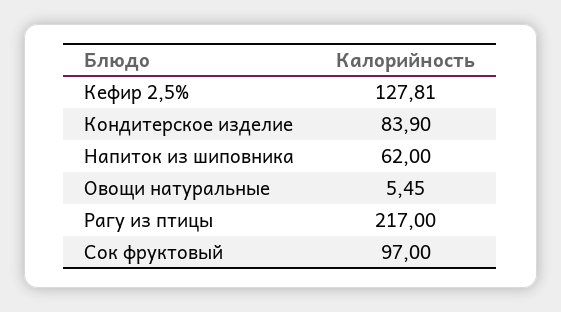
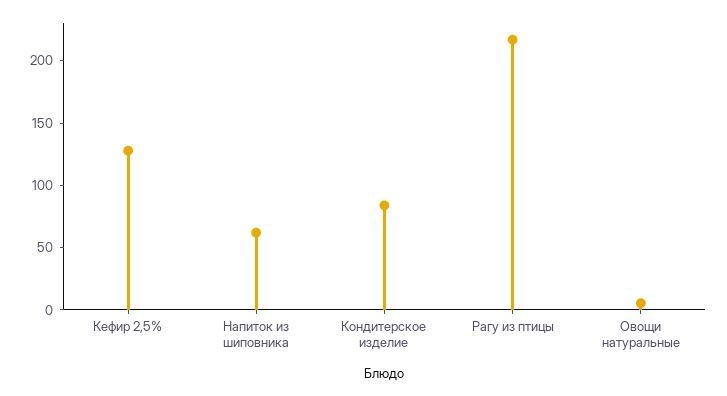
  {
    "Кефир 2,5%": 127.81,
    "Кондитерское изделие": 83.9,
    "Напиток из шиповника": 62,
    "Овощи натуральные": 5.45,
-   "Рагу из птицы": 217,
+   "Рагу из птицы": 217
-   "Сок фруктовый": 97
  }

